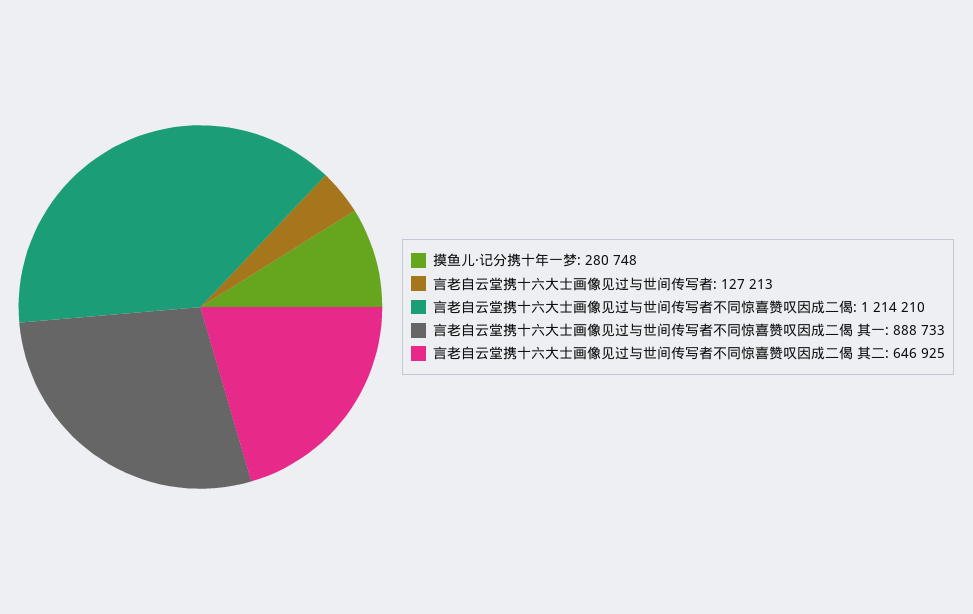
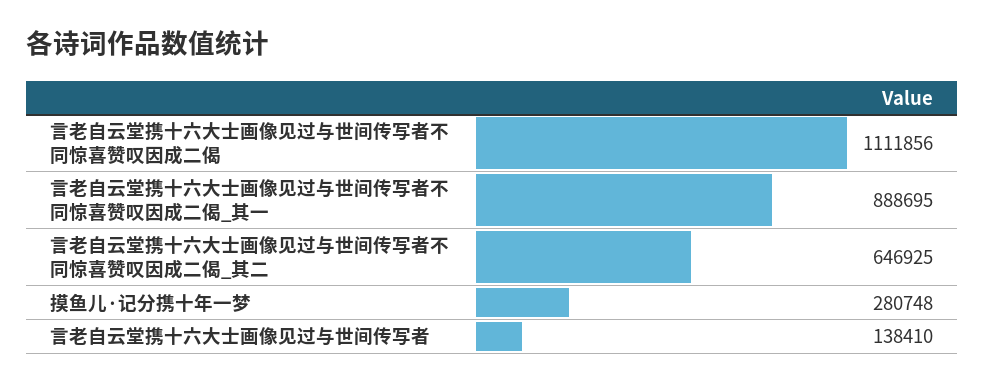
  {
    "摸鱼儿·记分携十年一梦": 280748,
-   "言老自云堂携十六大士画像见过与世间传写者": 127213,
+   "言老自云堂携十六大士画像见过与世间传写者": 138410,
-   "言老自云堂携十六大士画像见过与世间传写者不同惊喜赞叹因成二偈": 1214210,
+   "言老自云堂携十六大士画像见过与世间传写者不同惊喜赞叹因成二偈": 1111856,
-   "言老自云堂携十六大士画像见过与世间传写者不同惊喜赞叹因成二偈 其一": 888733,
+   "言老自云堂携十六大士画像见过与世间传写者不同惊喜赞叹因成二偈 其一": 888695,
    "言老自云堂携十六大士画像见过与世间传写者不同惊喜赞叹因成二偈 其二": 646925
  }

